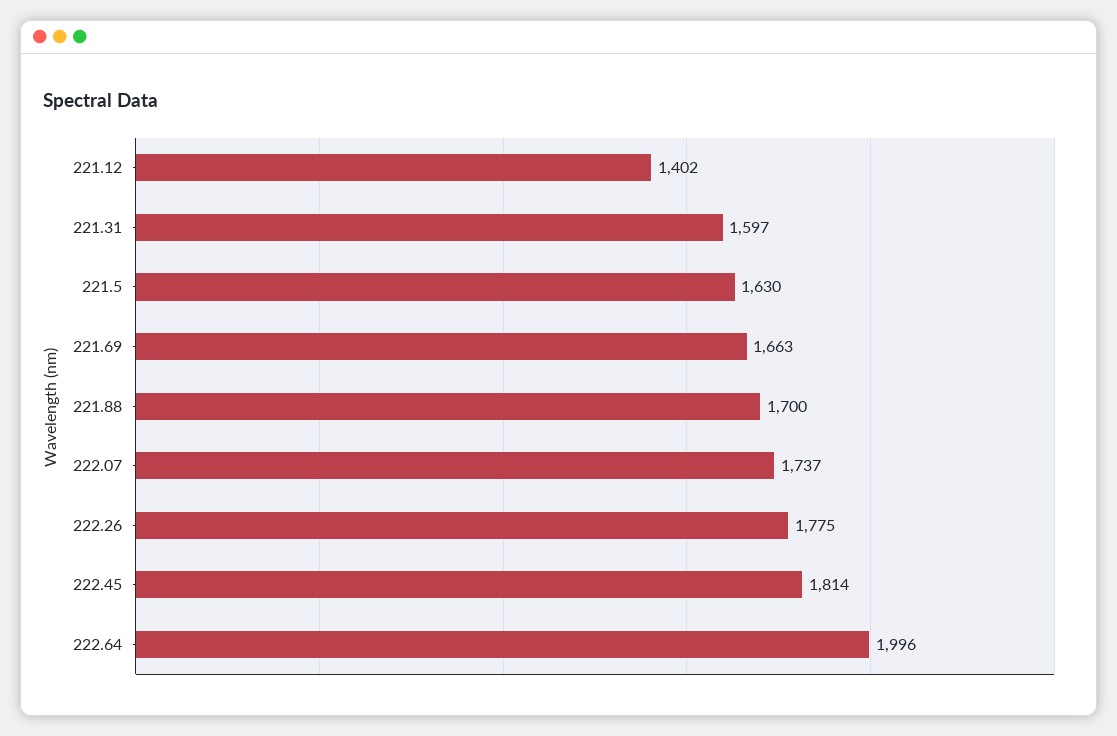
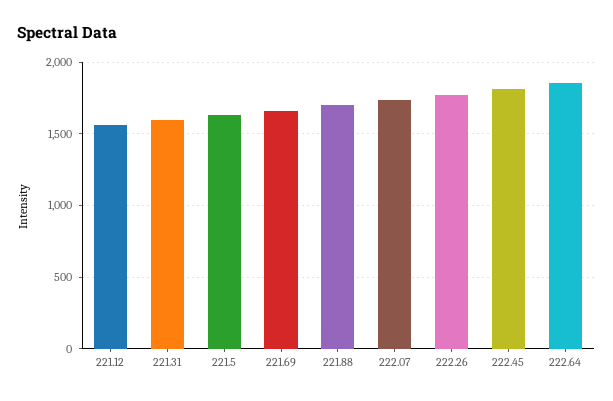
  {
-   "221.12": 1402,
+   "221.12": 1550,
    "221.31": 1597,
    "221.5": 1630,
    "221.69": 1663,
    "221.88": 1700,
    "222.07": 1737,
    "222.26": 1775,
    "222.45": 1814,
-   "222.64": 1996
+   "222.64": 1850
  }

